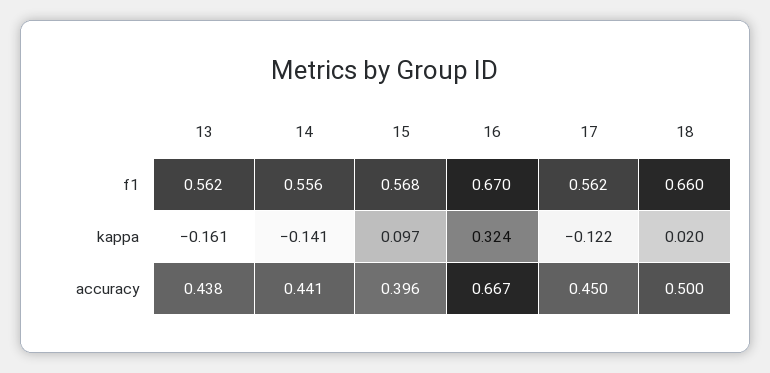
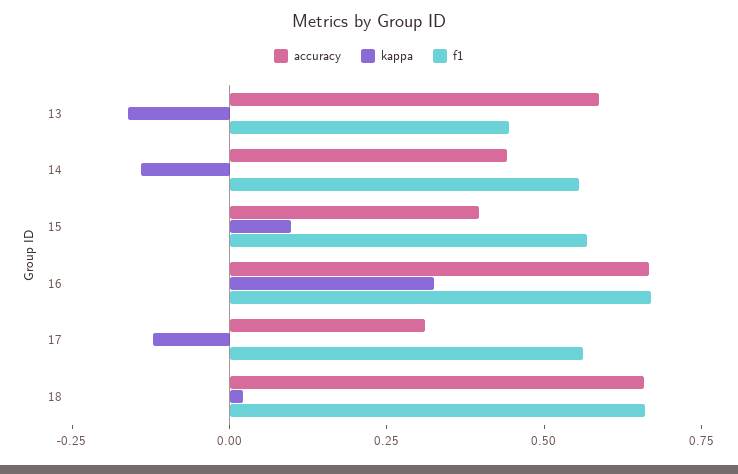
  {
    "f1": {
-     "13": 0.562,
+     "13": 0.45,
      "14": 0.556,
      "15": 0.568,
      "16": 0.67,
      "17": 0.562,
      "18": 0.66
    },
    "kappa": {
      "13": -0.161,
      "14": -0.141,
      "15": 0.097,
      "16": 0.324,
      "17": -0.122,
      "18": 0.02
    },
    "accuracy": {
-     "13": 0.438,
+     "13": 0.6,
      "14": 0.441,
      "15": 0.396,
      "16": 0.667,
-     "17": 0.45,
+     "17": 0.3,
-     "18": 0.5
+     "18": 0.65
    }
  }

